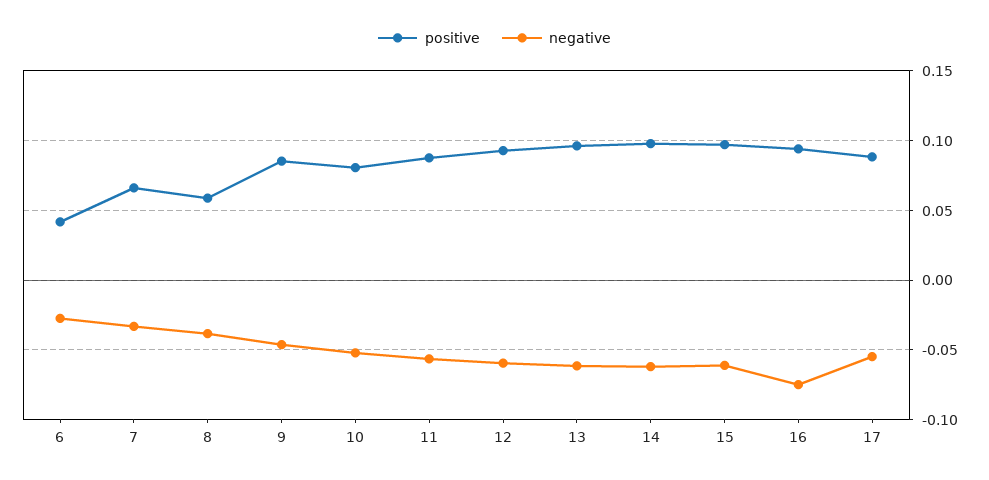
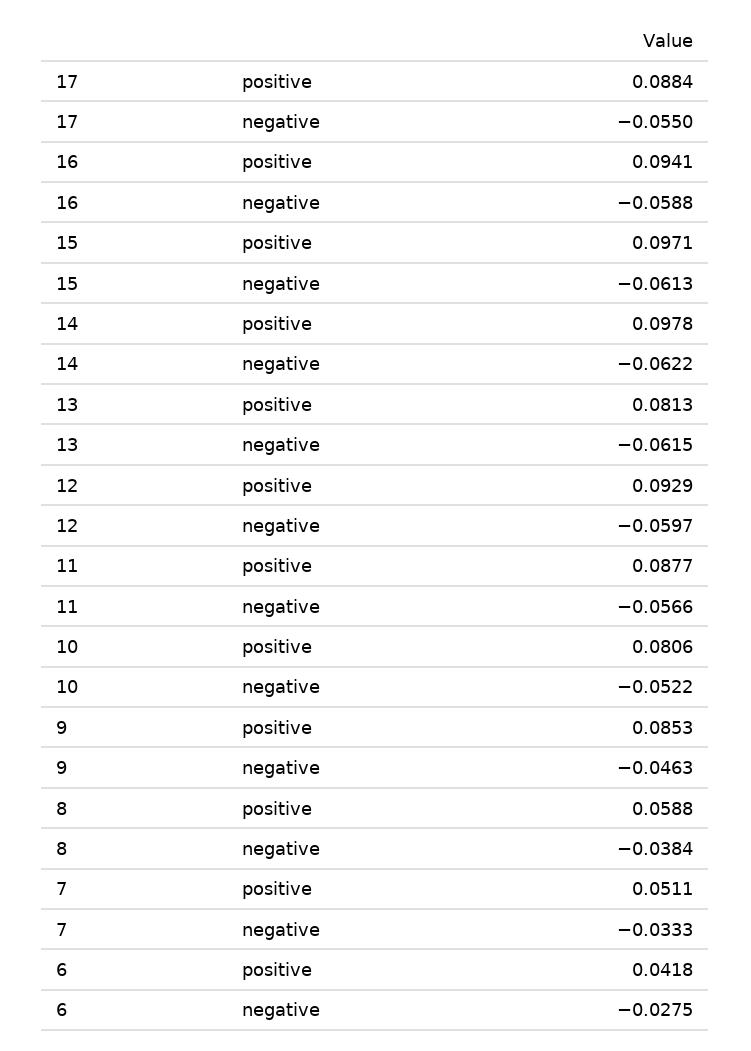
  {
    "positive": {
      "6": 0.0418,
-     "7": 0.065,
+     "7": 0.0511,
      "8": 0.0588,
      "9": 0.0853,
      "10": 0.0806,
      "11": 0.0877,
      "12": 0.0929,
-     "13": 0.095,
+     "13": 0.0813,
      "14": 0.0978,
      "15": 0.0971,
      "16": 0.0941,
      "17": 0.0884
    },
    "negative": {
      "6": -0.0275,
      "7": -0.0333,
      "8": -0.0384,
      "9": -0.0463,
      "10": -0.0522,
      "11": -0.0566,
      "12": -0.0597,
      "13": -0.0615,
      "14": -0.0622,
      "15": -0.0613,
-     "16": -0.075,
+     "16": -0.0588,
      "17": -0.055
    }
  }

